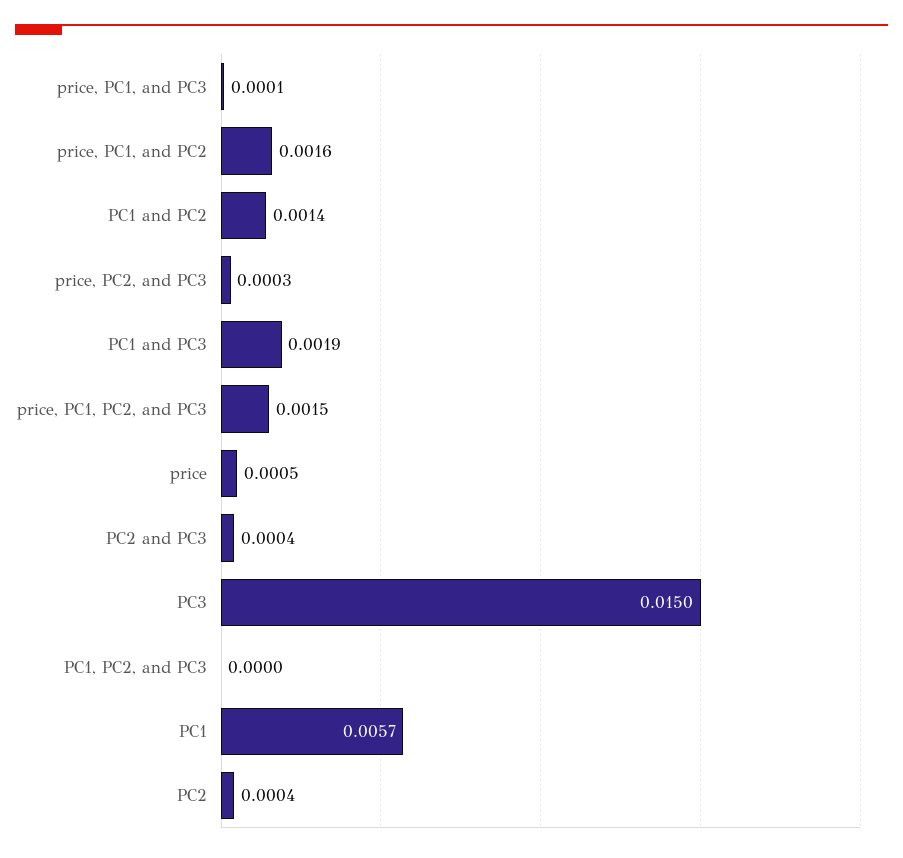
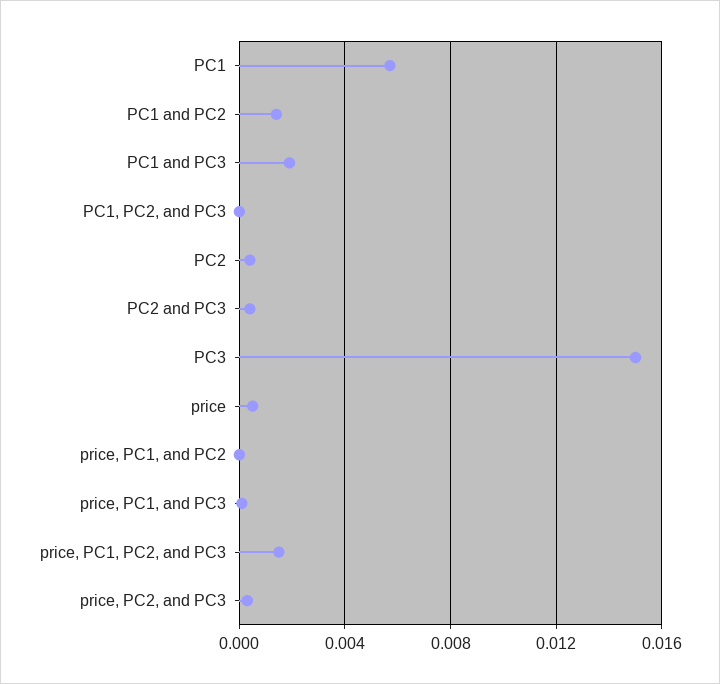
  {
    "price, PC1, and PC3": 0.0001,
-   "price, PC1, and PC2": 0.0016,
+   "price, PC1, and PC2": 0,
    "PC1 and PC2": 0.0014,
    "price, PC2, and PC3": 0.0003,
    "PC1 and PC3": 0.0019,
    "price, PC1, PC2, and PC3": 0.0015,
    "price": 0.0005,
    "PC2 and PC3": 0.0004,
    "PC3": 0.015,
    "PC1, PC2, and PC3": 0,
    "PC1": 0.0057,
    "PC2": 0.0004
  }

